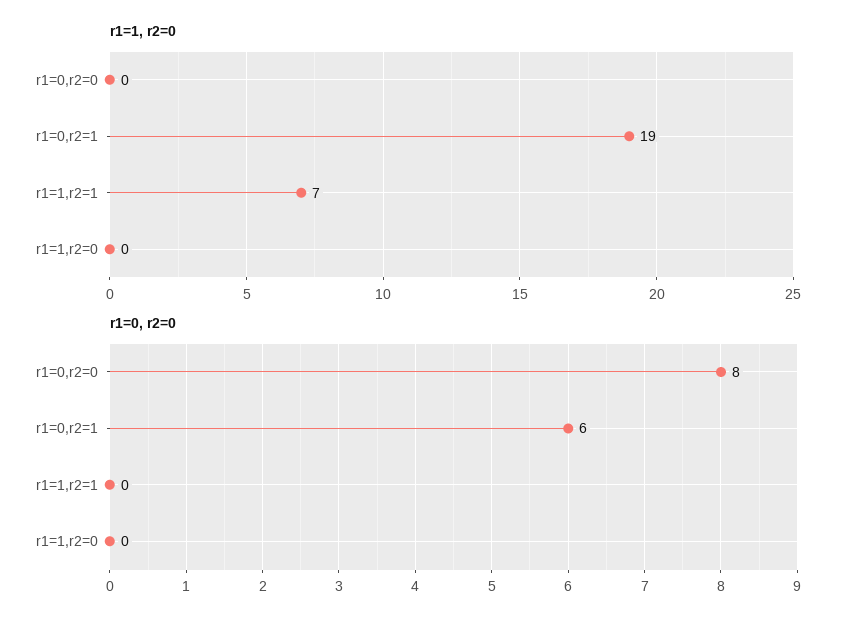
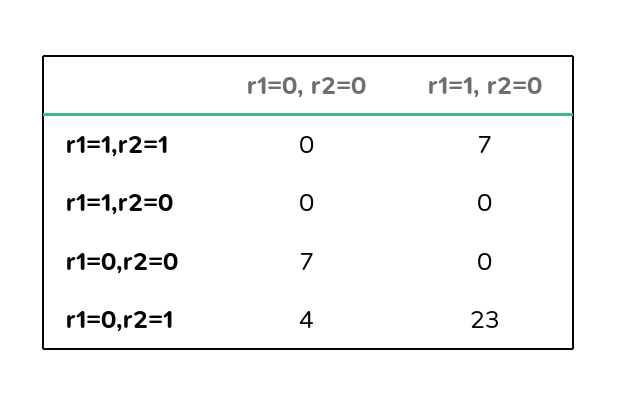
  {
    "r1=1, r2=0": {
      "r1=0,r2=0": 0,
-     "r1=0,r2=1": 19,
+     "r1=0,r2=1": 23,
      "r1=1,r2=1": 7,
      "r1=1,r2=0": 0
    },
    "r1=0, r2=0": {
-     "r1=0,r2=0": 8,
+     "r1=0,r2=0": 7,
-     "r1=0,r2=1": 6,
+     "r1=0,r2=1": 4,
      "r1=1,r2=1": 0,
      "r1=1,r2=0": 0
    }
  }

